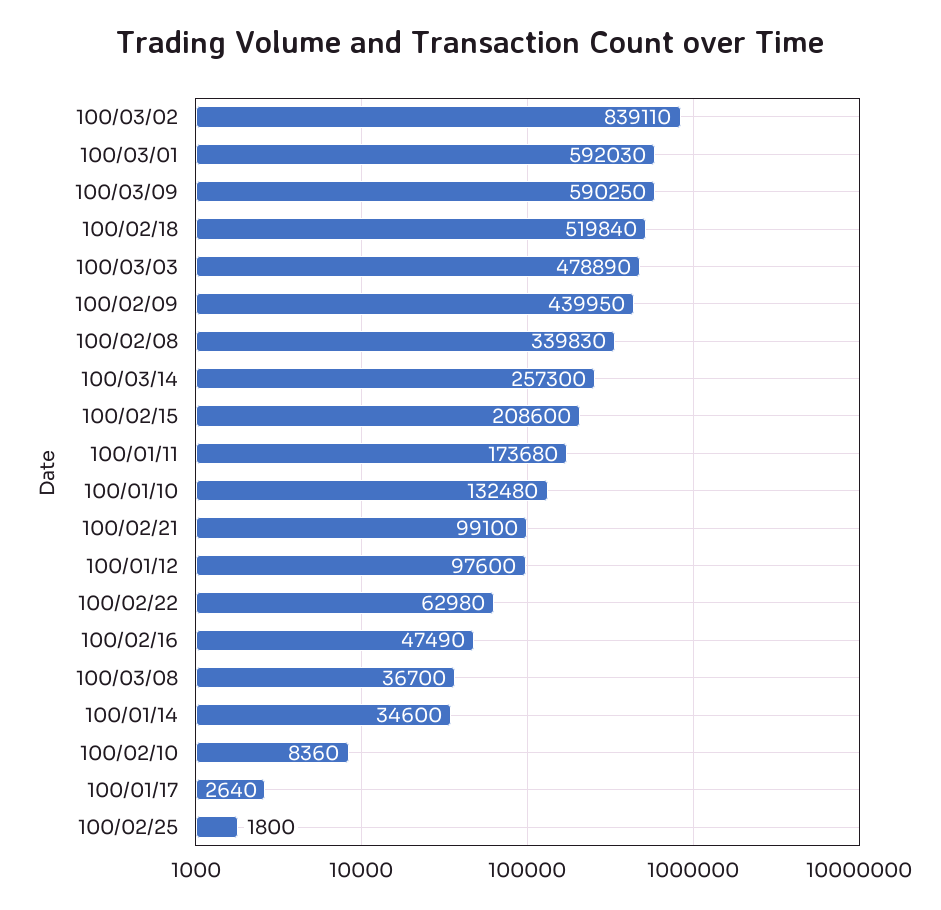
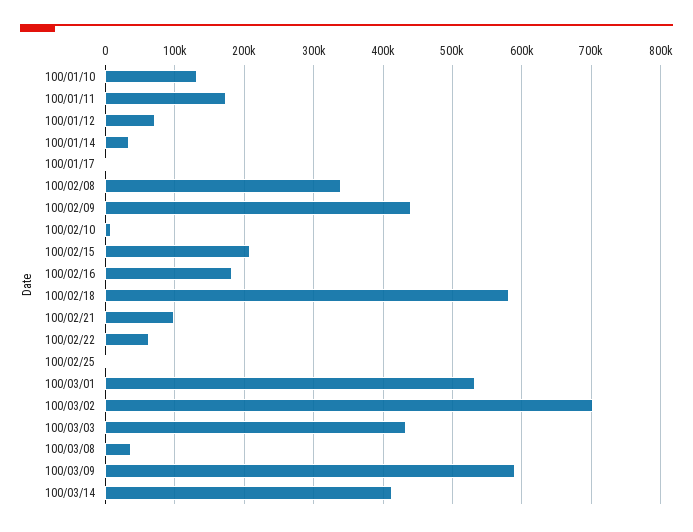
  {
-   "100/03/02": 839110,
+   "100/03/02": 700000,
-   "100/03/01": 592030,
+   "100/03/01": 530000,
    "100/03/09": 590250,
-   "100/02/18": 519840,
+   "100/02/18": 580000,
-   "100/03/03": 478890,
+   "100/03/03": 430000,
    "100/02/09": 439950,
    "100/02/08": 339830,
-   "100/03/14": 257300,
+   "100/03/14": 410000,
    "100/02/15": 208600,
    "100/01/11": 173680,
    "100/01/10": 132480,
    "100/02/21": 99100,
-   "100/01/12": 97600,
+   "100/01/12": 70000,
    "100/02/22": 62980,
-   "100/02/16": 47490,
+   "100/02/16": 180000,
    "100/03/08": 36700,
    "100/01/14": 34600,
    "100/02/10": 8360,
    "100/01/17": 2640,
    "100/02/25": 1800
  }

